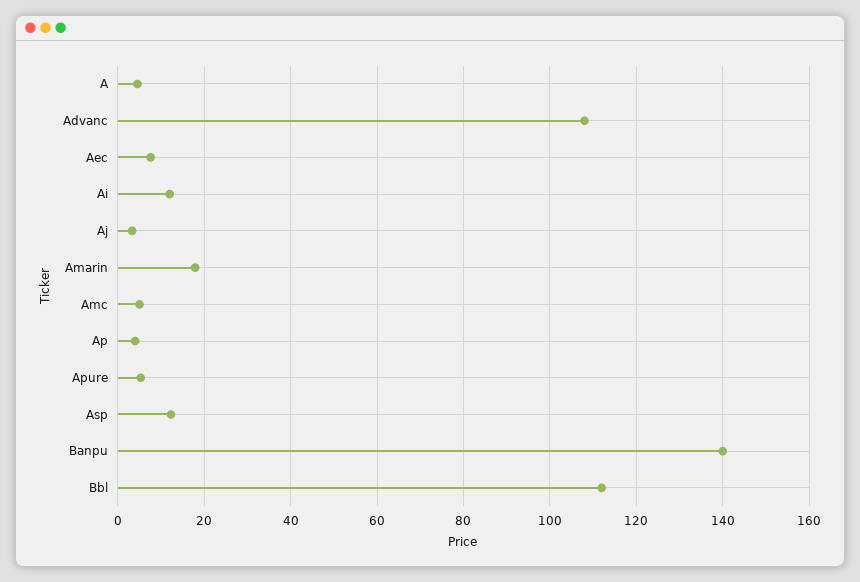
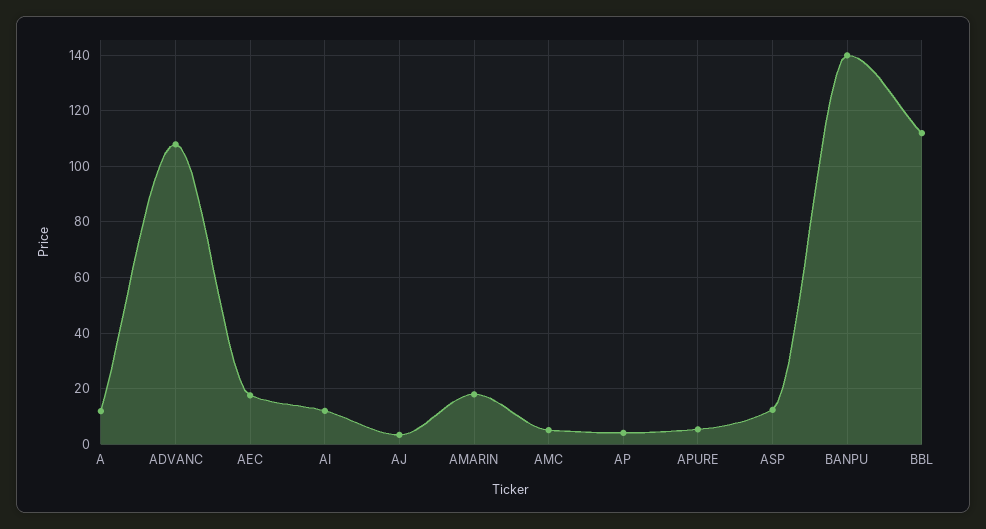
  {
-   "A": 4,
+   "A": 12.5,
    "Advanc": 108,
-   "Aec": 8,
+   "Aec": 17.5,
    "Ai": 12,
    "Aj": 4,
    "Amarin": 18,
    "Amc": 6,
    "Ap": 4,
    "Apure": 6,
    "Asp": 12,
    "Banpu": 140,
    "Bbl": 112
  }

